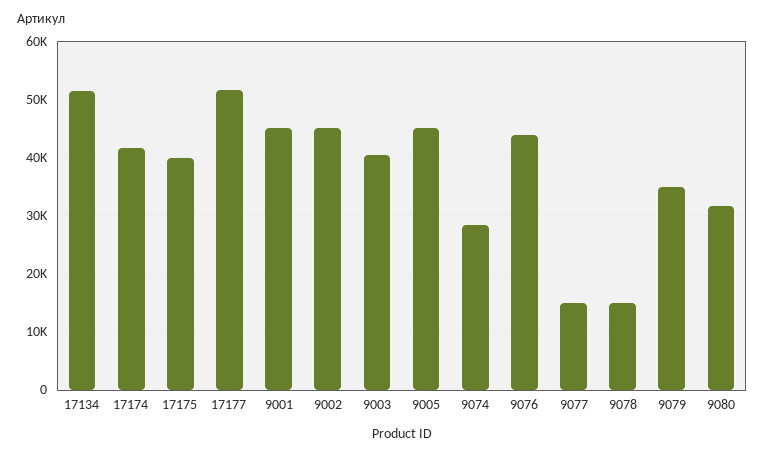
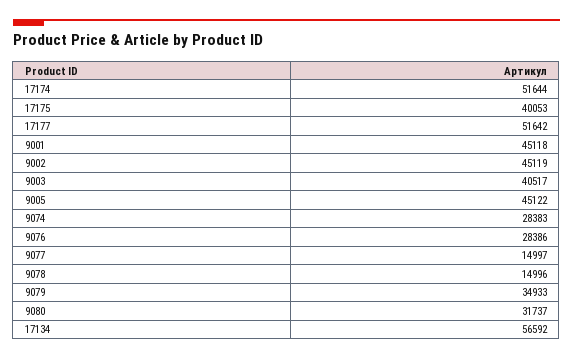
  {
-   "17134": 52000,
+   "17134": 56592,
-   "17174": 42000,
+   "17174": 51644,
    "17175": 40053,
    "17177": 51642,
    "9001": 45118,
    "9002": 45119,
    "9003": 40517,
    "9005": 45122,
    "9074": 28383,
-   "9076": 44000,
+   "9076": 28386,
    "9077": 14997,
    "9078": 14996,
    "9079": 34933,
    "9080": 31737
  }

